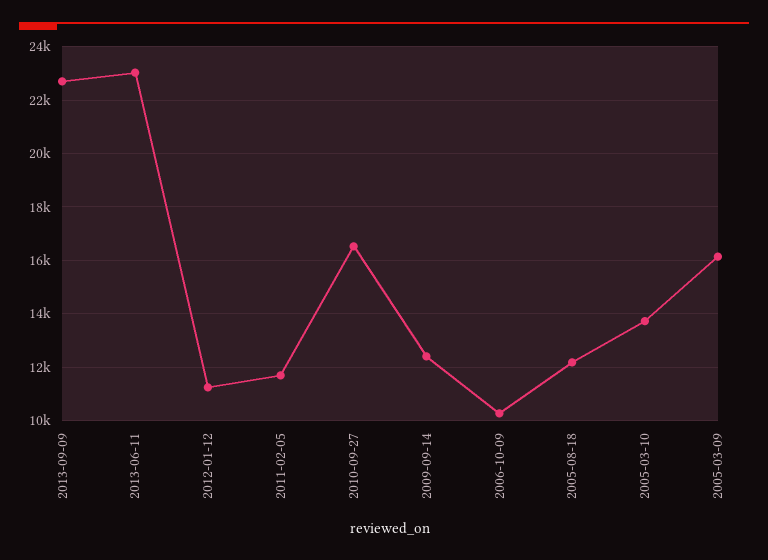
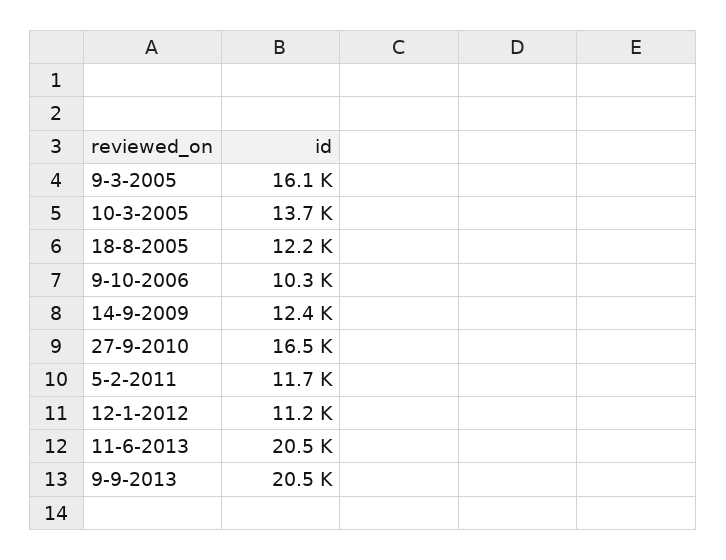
  {
-   "2013-09-09": 22750,
+   "2013-09-09": 20500,
-   "2013-06-11": 23000,
+   "2013-06-11": 20500,
    "2012-01-12": 11200,
    "2011-02-05": 11700,
    "2010-09-27": 16500,
    "2009-09-14": 12400,
    "2006-10-09": 10300,
    "2005-08-18": 12200,
    "2005-03-10": 13700,
    "2005-03-09": 16100
  }

